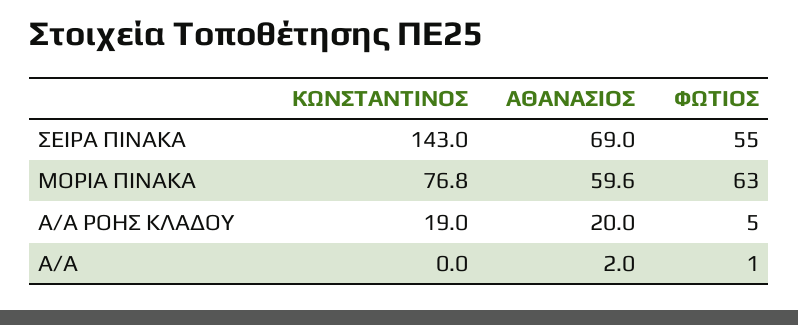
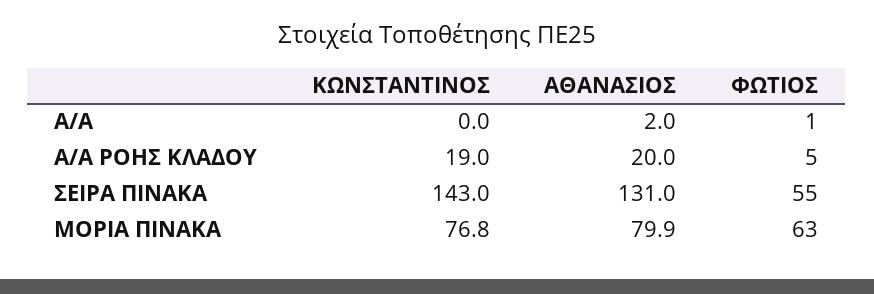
  {
    "ΚΩΝΣΤΑΝΤΙΝΟΣ": {
      "ΣΕΙΡΑ ΠΙΝΑΚΑ": 143,
      "ΜΟΡΙΑ ΠΙΝΑΚΑ": 76.8,
      "Α/Α ΡΟΗΣ ΚΛΑΔΟΥ": 19,
      "Α/Α": 0
    },
    "ΑΘΑΝΑΣΙΟΣ": {
-     "ΣΕΙΡΑ ΠΙΝΑΚΑ": 69,
+     "ΣΕΙΡΑ ΠΙΝΑΚΑ": 131,
-     "ΜΟΡΙΑ ΠΙΝΑΚΑ": 59.6,
+     "ΜΟΡΙΑ ΠΙΝΑΚΑ": 79.9,
      "Α/Α ΡΟΗΣ ΚΛΑΔΟΥ": 20,
      "Α/Α": 2
    },
    "ΦΩΤΙΟΣ": {
      "ΣΕΙΡΑ ΠΙΝΑΚΑ": 55,
      "ΜΟΡΙΑ ΠΙΝΑΚΑ": 63,
      "Α/Α ΡΟΗΣ ΚΛΑΔΟΥ": 5,
      "Α/Α": 1
    }
  }

